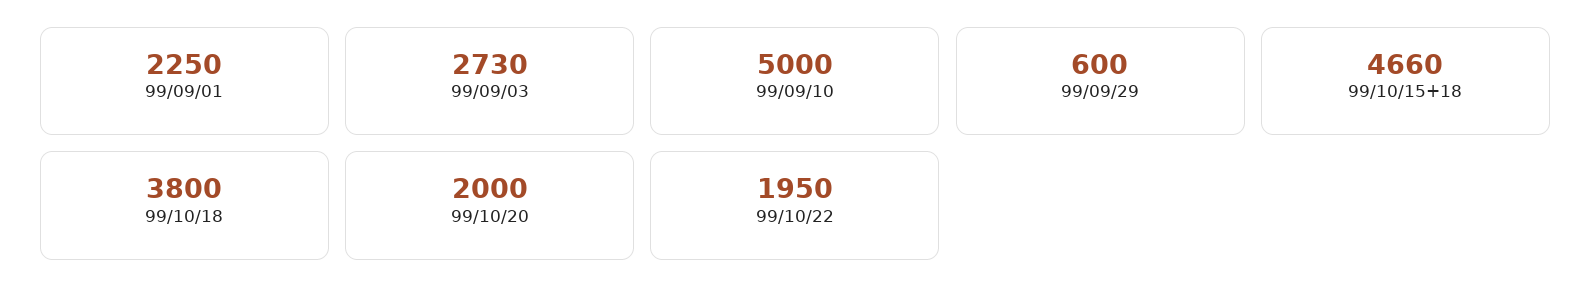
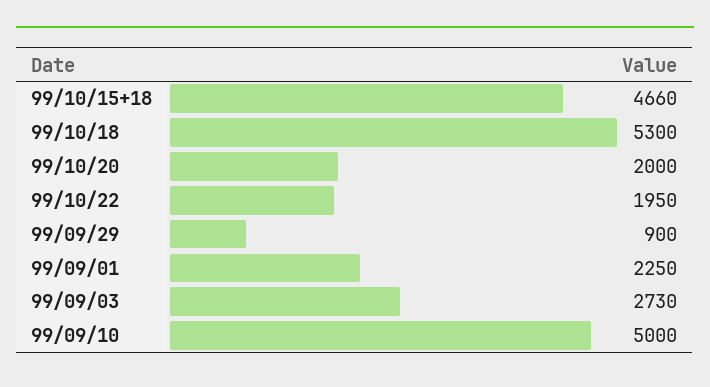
  {
    "99/09/01": 2250,
    "99/09/03": 2730,
    "99/09/10": 5000,
-   "99/09/29": 600,
+   "99/09/29": 900,
    "99/10/15+18": 4660,
-   "99/10/18": 3800,
+   "99/10/18": 5300,
    "99/10/20": 2000,
    "99/10/22": 1950
  }

